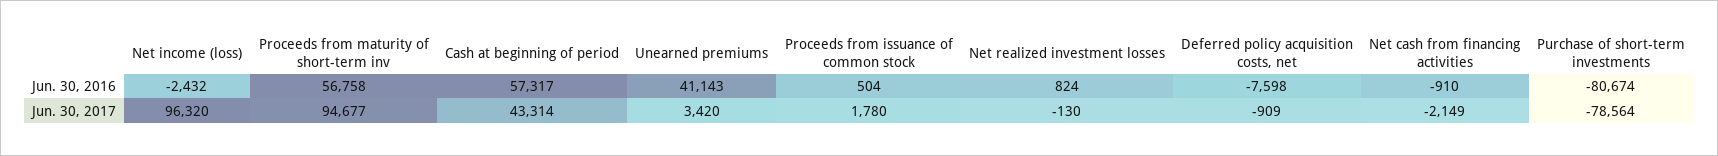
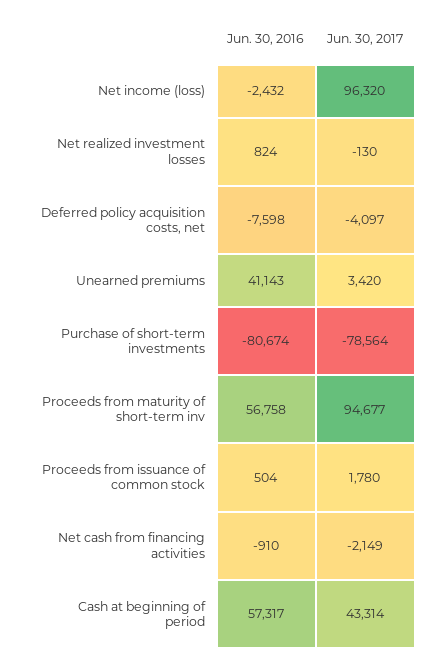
  {
    "Net income (loss)": {
      "Jun. 30, 2016": -2432,
      "Jun. 30, 2017": 96320
    },
    "Proceeds from maturity of short-term inv": {
      "Jun. 30, 2016": 56758,
      "Jun. 30, 2017": 94677
    },
    "Cash at beginning of period": {
      "Jun. 30, 2016": 57317,
      "Jun. 30, 2017": 43314
    },
    "Unearned premiums": {
      "Jun. 30, 2016": 41143,
      "Jun. 30, 2017": 3420
    },
    "Proceeds from issuance of common stock": {
      "Jun. 30, 2016": 504,
      "Jun. 30, 2017": 1780
    },
    "Net realized investment losses": {
      "Jun. 30, 2016": 824,
      "Jun. 30, 2017": -130
    },
    "Deferred policy acquisition costs, net": {
      "Jun. 30, 2016": -7598,
-     "Jun. 30, 2017": -909
+     "Jun. 30, 2017": -4097
    },
    "Net cash from financing activities": {
      "Jun. 30, 2016": -910,
      "Jun. 30, 2017": -2149
    },
    "Purchase of short-term investments": {
      "Jun. 30, 2016": -80674,
      "Jun. 30, 2017": -78564
    }
  }

